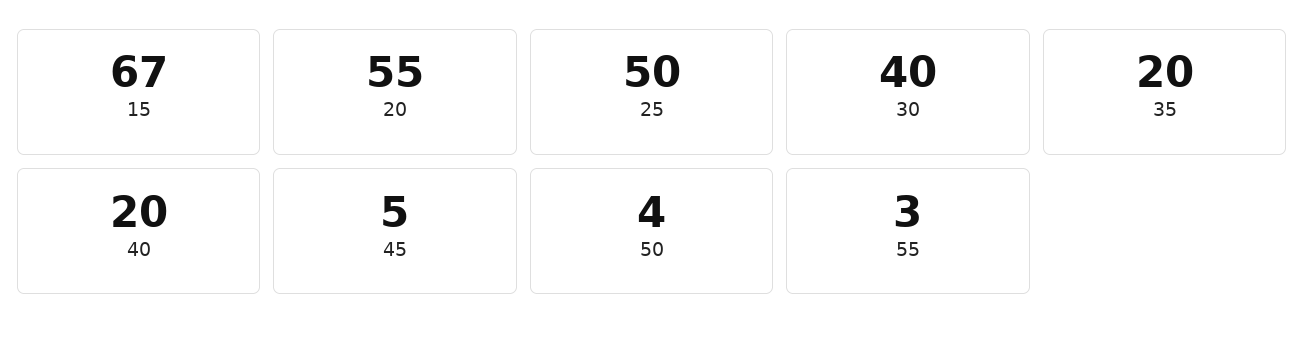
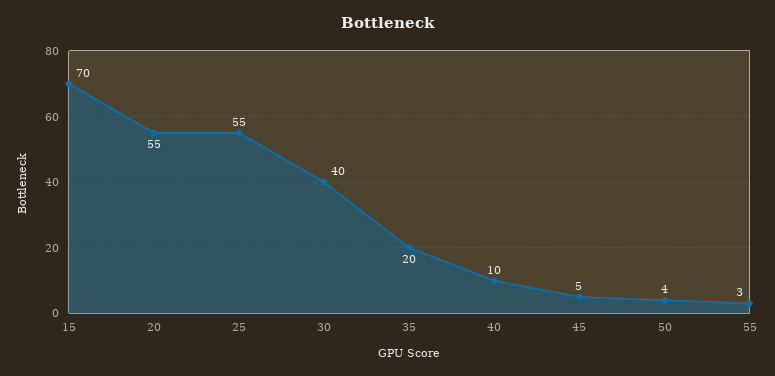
  {
-   "15": 67,
+   "15": 70,
    "20": 55,
-   "25": 50,
+   "25": 55,
    "30": 40,
    "35": 20,
-   "40": 20,
+   "40": 10,
    "45": 5,
    "50": 4,
    "55": 3
  }

